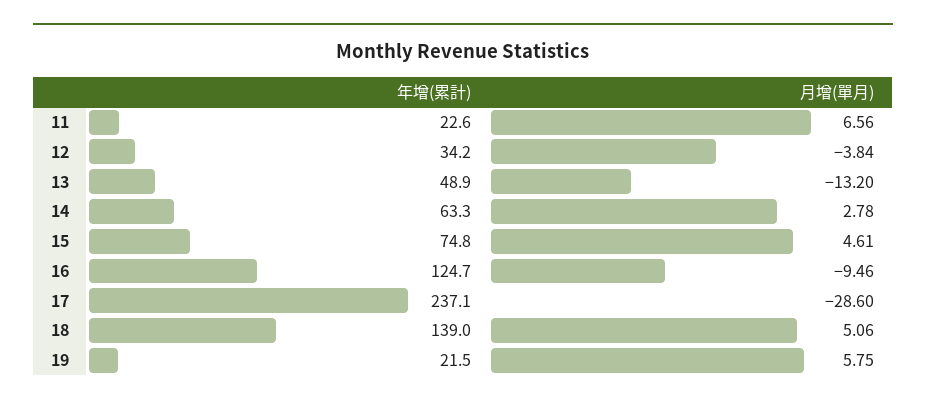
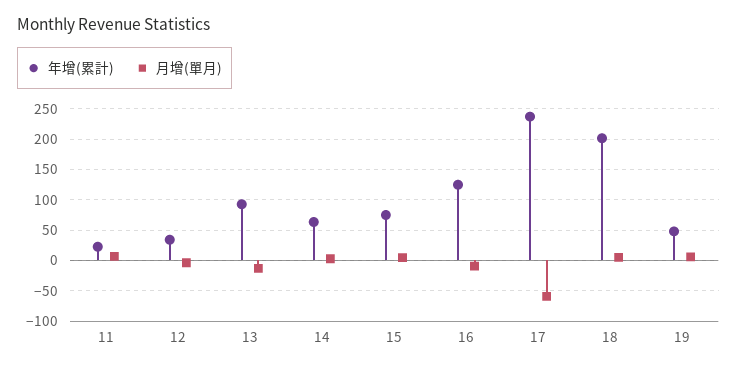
  {
    "年增(累計)": {
      "11": 22.6,
      "12": 34.2,
-     "13": 48.9,
+     "13": 90,
      "14": 63.3,
      "15": 74.8,
      "16": 124.7,
      "17": 237.1,
-     "18": 139,
+     "18": 200,
-     "19": 21.5
+     "19": 50
    },
    "月增(單月)": {
      "11": 6.56,
      "12": -3.84,
      "13": -13.2,
      "14": 2.78,
      "15": 4.61,
      "16": -9.46,
-     "17": -28.6,
+     "17": -60,
      "18": 5.06,
      "19": 5.75
    }
  }

